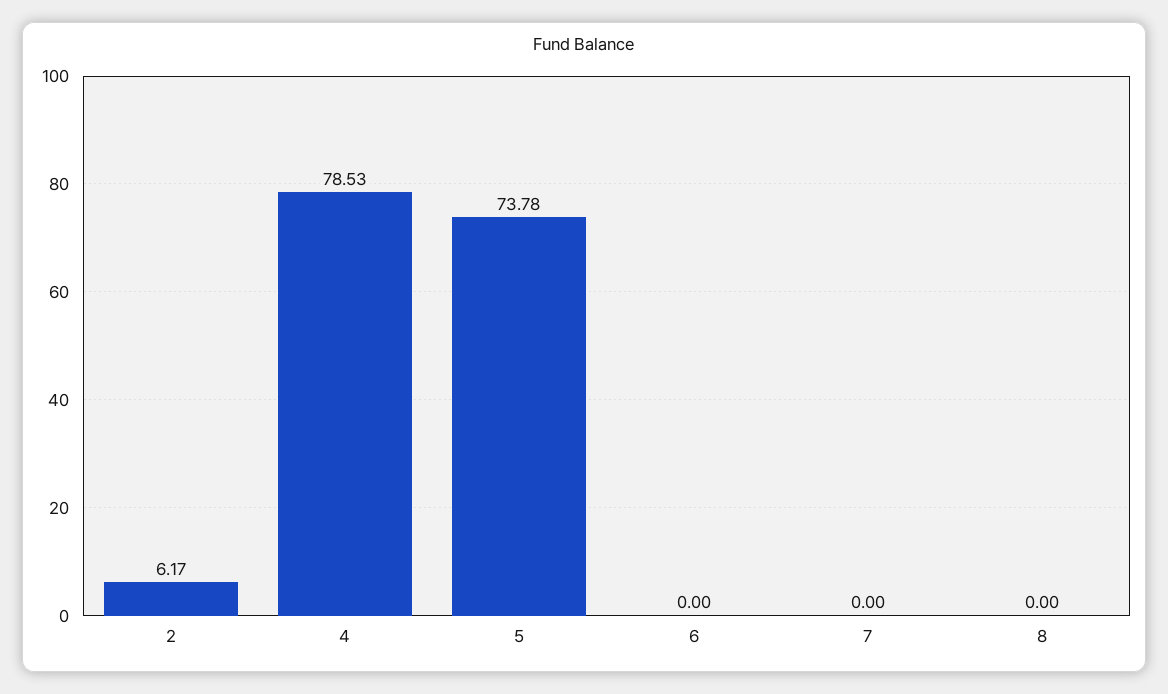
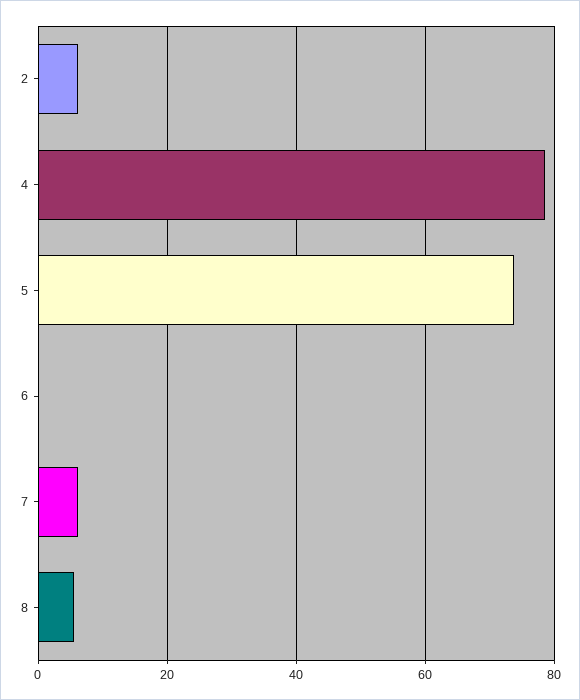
  {
    "2": 6.17,
    "4": 78.53,
    "5": 73.78,
    "6": 0,
-   "7": 0,
+   "7": 6,
-   "8": 0
+   "8": 6
  }

